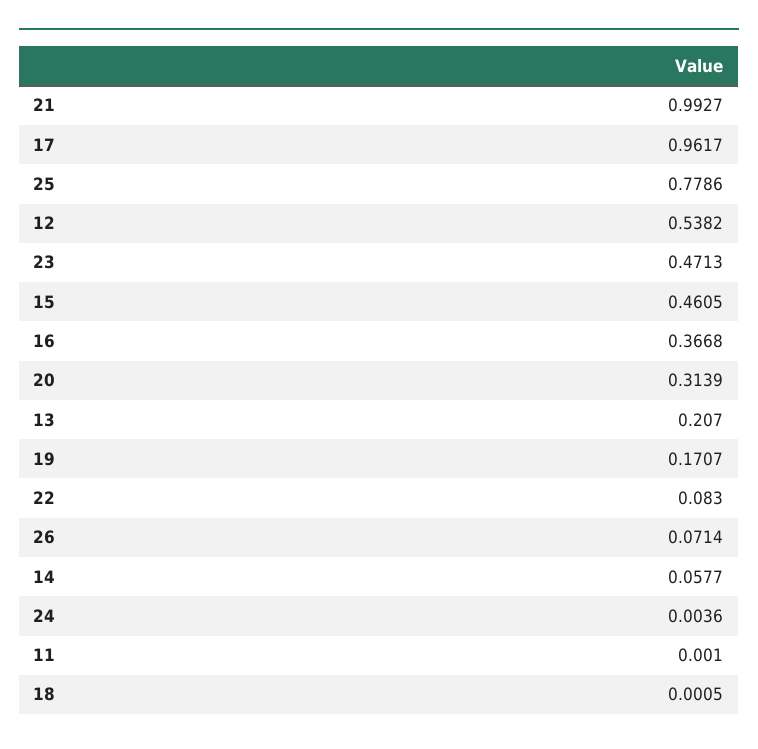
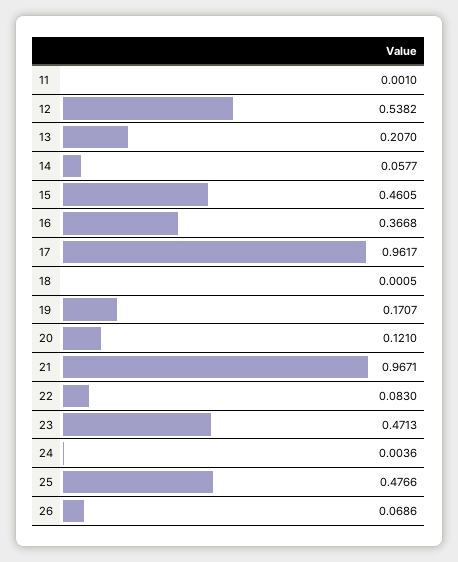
  {
-   "21": 0.9927,
+   "21": 0.9671,
    "17": 0.9617,
-   "25": 0.7786,
+   "25": 0.4766,
    "12": 0.5382,
    "23": 0.4713,
    "15": 0.4605,
    "16": 0.3668,
-   "20": 0.3139,
+   "20": 0.121,
    "13": 0.207,
    "19": 0.1707,
    "22": 0.083,
-   "26": 0.0714,
+   "26": 0.0686,
    "14": 0.0577,
    "24": 0.0036,
    "11": 0.001,
    "18": 0.0005
  }

